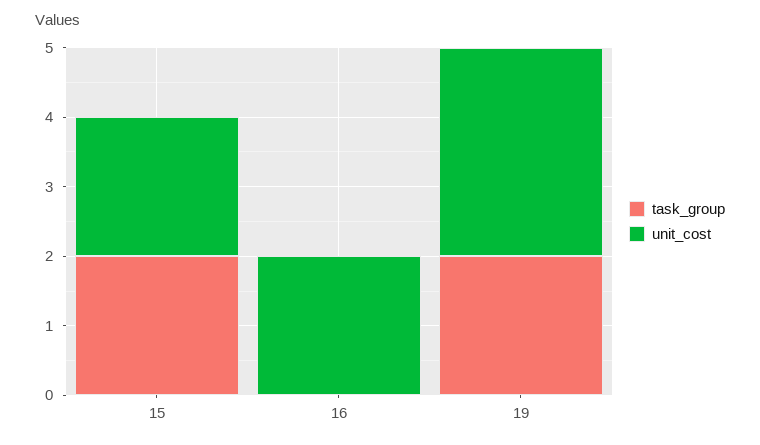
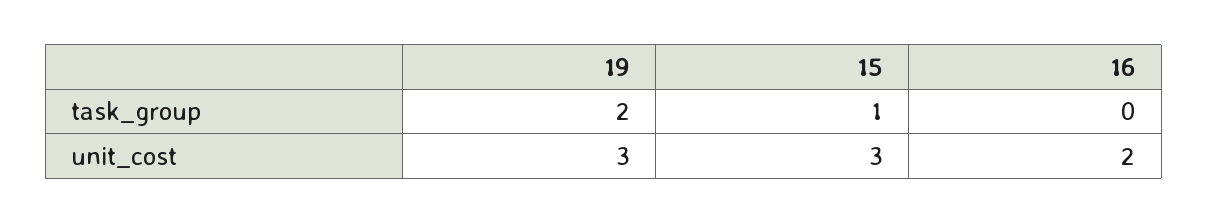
  {
    "task_group": {
-     "15": 2,
+     "15": 1,
      "16": 0,
      "19": 2
    },
    "unit_cost": {
-     "15": 2,
+     "15": 3,
      "16": 2,
      "19": 3
    }
  }

